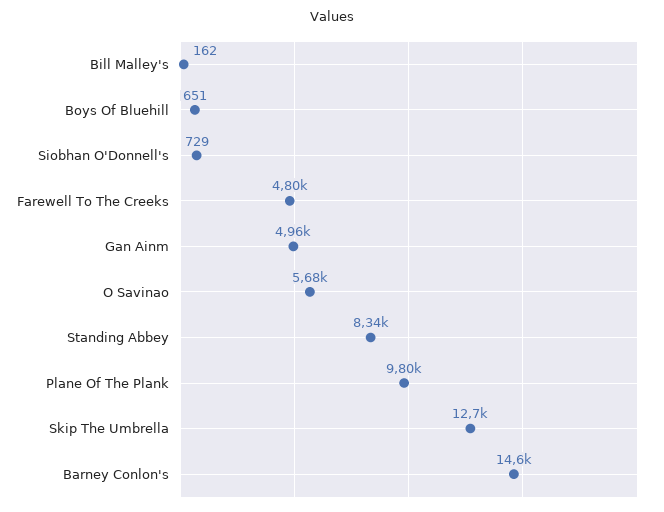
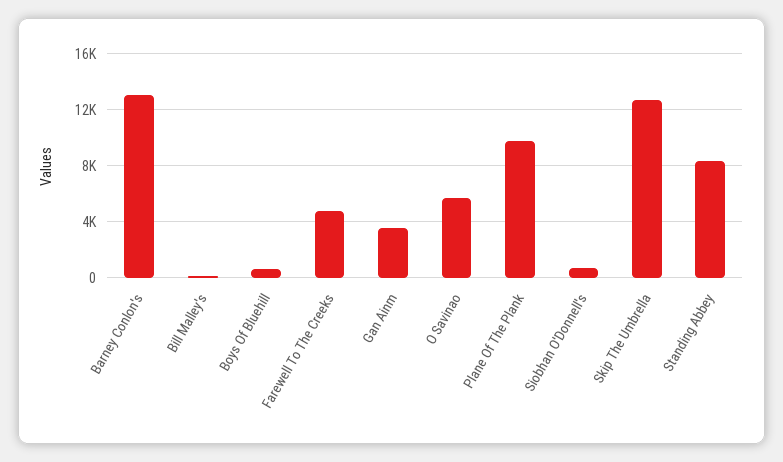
  {
    "Bill Malley's": 162,
    "Boys Of Bluehill": 651,
    "Siobhan O'Donnell's": 729,
    "Farewell To The Creeks": 4800,
-   "Gan Ainm": 4960,
+   "Gan Ainm": 3500,
    "O Savinao": 5680,
    "Standing Abbey": 8340,
    "Plane Of The Plank": 9800,
    "Skip The Umbrella": 12700,
-   "Barney Conlon's": 14600
+   "Barney Conlon's": 13000
  }

